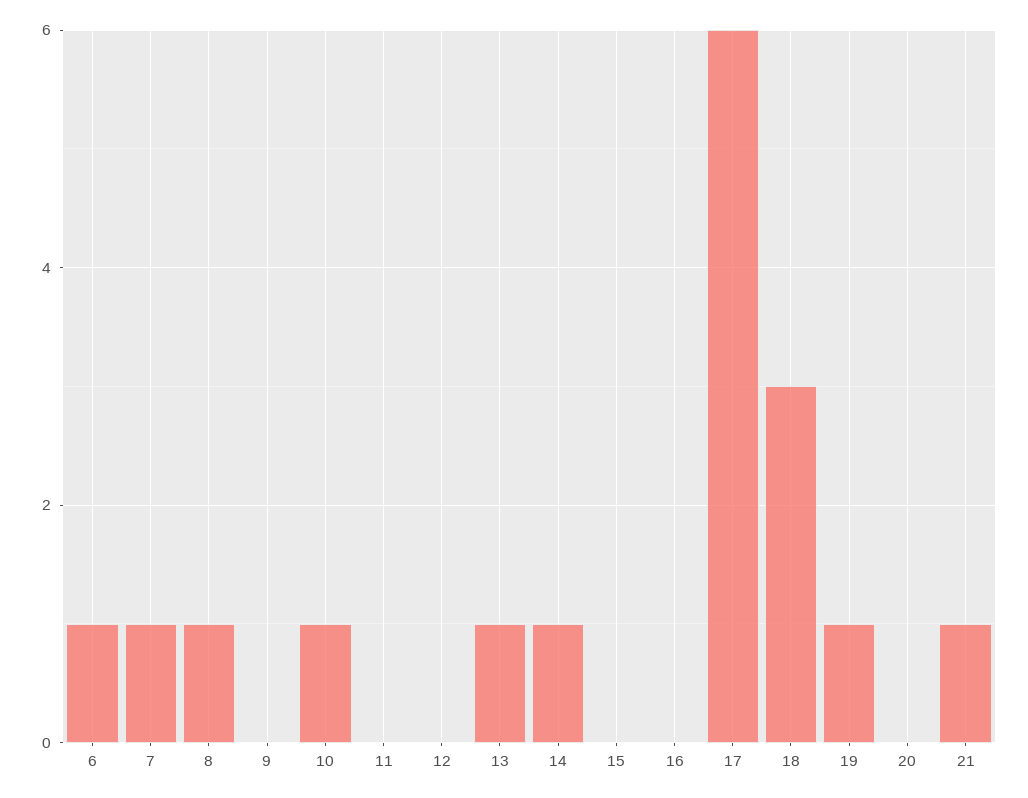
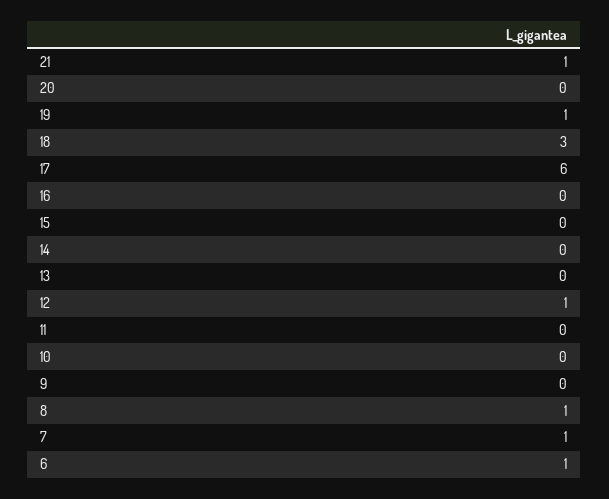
  {
    "6": 1,
    "7": 1,
    "8": 1,
    "9": 0,
-   "10": 1,
+   "10": 0,
    "11": 0,
-   "12": 0,
+   "12": 1,
-   "13": 1,
+   "13": 0,
-   "14": 1,
+   "14": 0,
    "15": 0,
    "16": 0,
    "17": 6,
    "18": 3,
    "19": 1,
    "20": 0,
    "21": 1
  }

